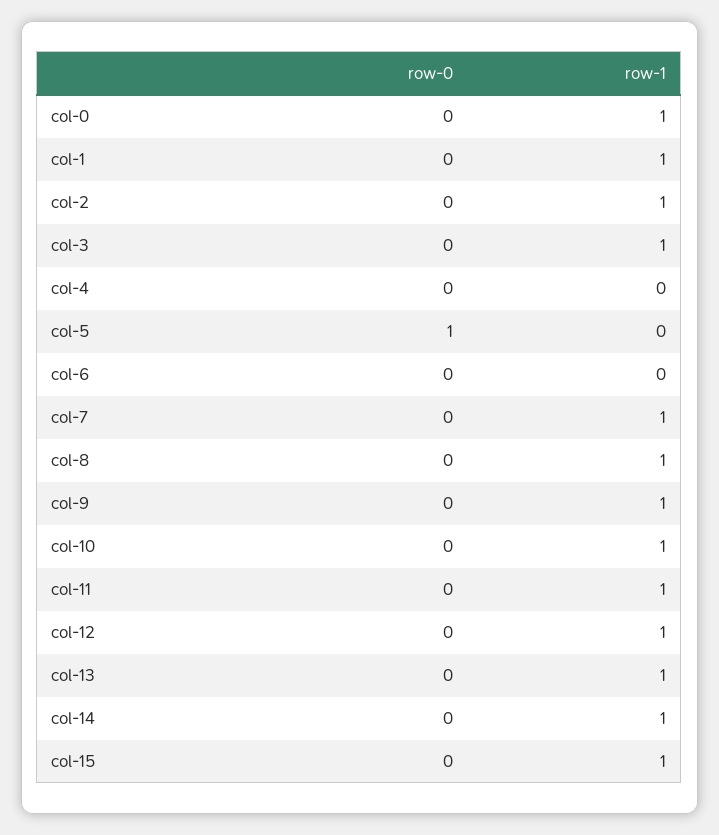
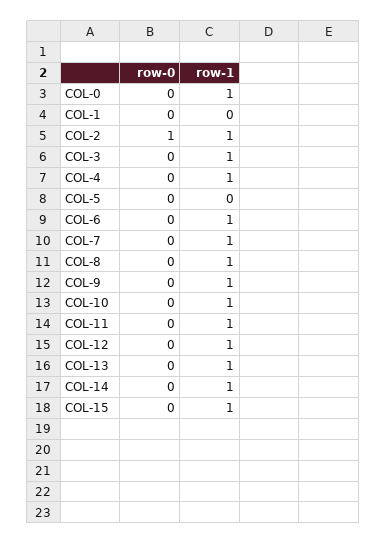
  {
    "row-0": {
      "col-0": 0,
      "col-1": 0,
-     "col-2": 0,
+     "col-2": 1,
      "col-3": 0,
      "col-4": 0,
-     "col-5": 1,
+     "col-5": 0,
      "col-6": 0,
      "col-7": 0,
      "col-8": 0,
      "col-9": 0,
      "col-10": 0,
      "col-11": 0,
      "col-12": 0,
      "col-13": 0,
      "col-14": 0,
      "col-15": 0
    },
    "row-1": {
      "col-0": 1,
-     "col-1": 1,
+     "col-1": 0,
      "col-2": 1,
      "col-3": 1,
-     "col-4": 0,
+     "col-4": 1,
      "col-5": 0,
-     "col-6": 0,
+     "col-6": 1,
      "col-7": 1,
      "col-8": 1,
      "col-9": 1,
      "col-10": 1,
      "col-11": 1,
      "col-12": 1,
      "col-13": 1,
      "col-14": 1,
      "col-15": 1
    }
  }

